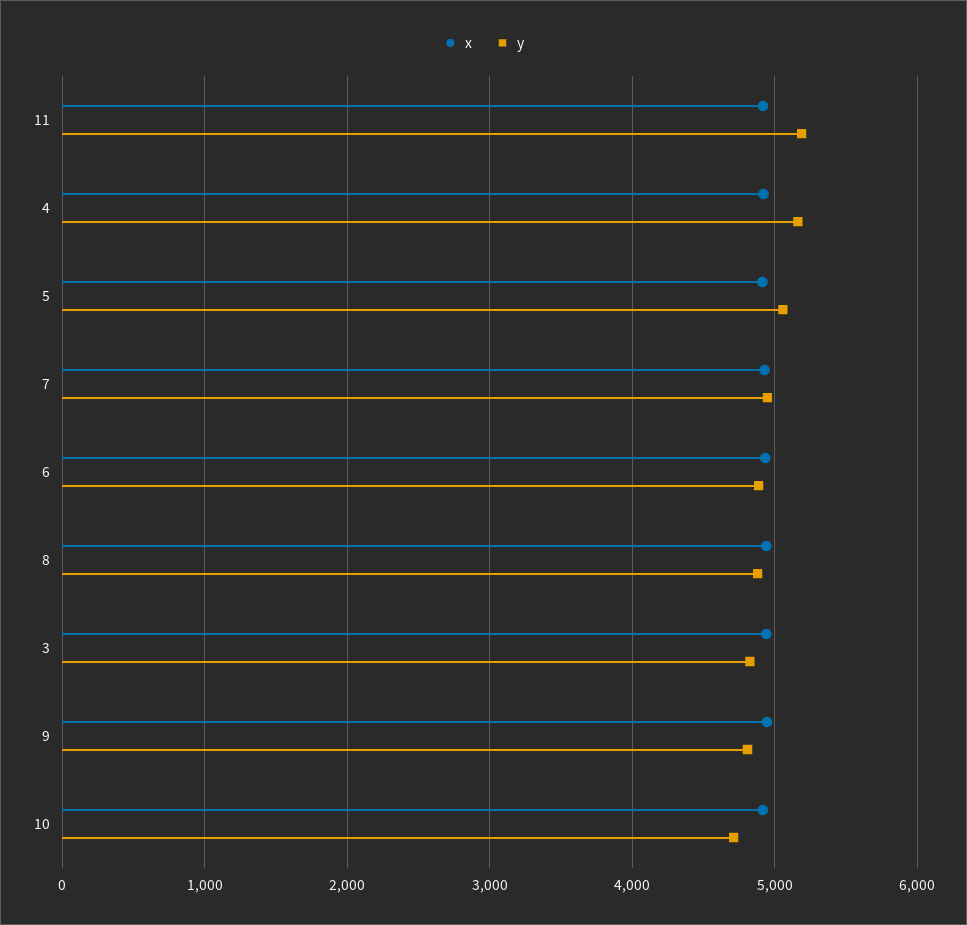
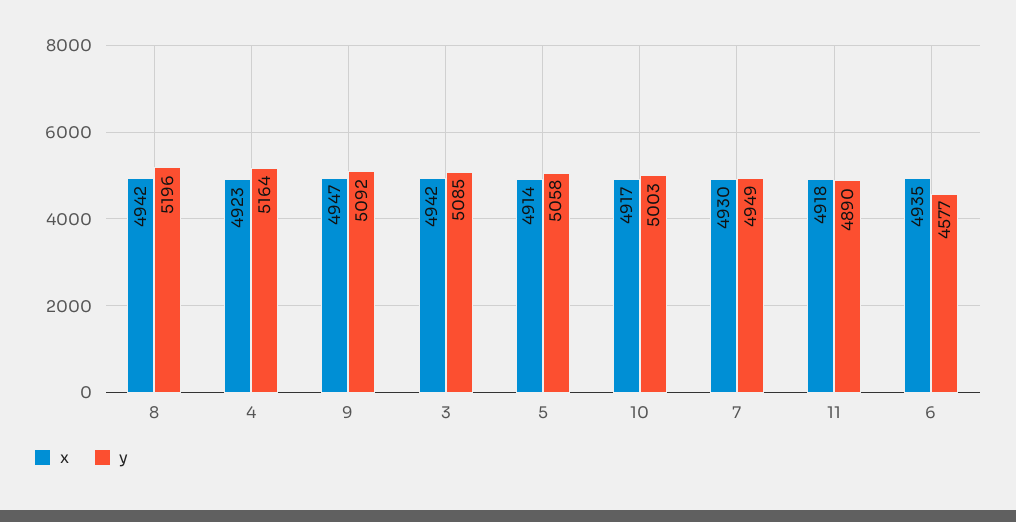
  {
    "x": {
      "11": 4918,
      "4": 4923,
      "5": 4914,
      "7": 4930,
      "6": 4935,
      "8": 4942,
      "3": 4942,
      "9": 4947,
      "10": 4917
    },
    "y": {
-     "11": 5200,
+     "11": 4890,
      "4": 5164,
      "5": 5058,
      "7": 4949,
-     "6": 4900,
+     "6": 4577,
-     "8": 4900,
+     "8": 5196,
-     "3": 4800,
+     "3": 5085,
-     "9": 4800,
+     "9": 5092,
-     "10": 4700
+     "10": 5003
    }
  }

